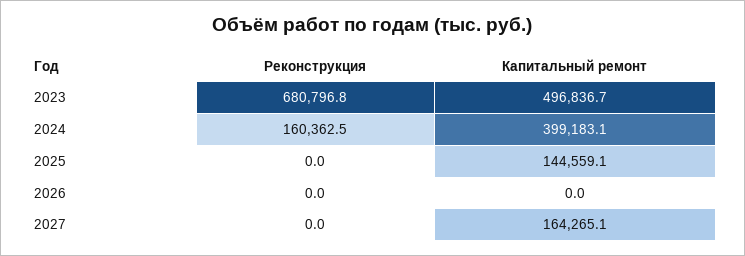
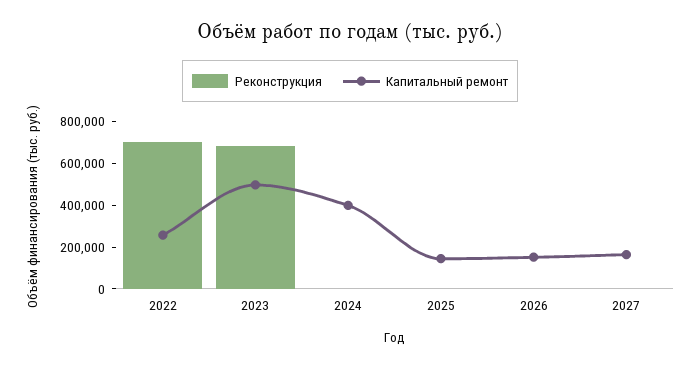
  {
    "Реконструкция": {
      "2023": 680796.8,
-     "2024": 160362.5,
+     "2024": 0,
      "2025": 0,
      "2026": 0,
-     "2027": 0
+     "2027": 0,
+     "2022": 700000
    },
    "Капитальный ремонт": {
      "2023": 496836.7,
      "2024": 399183.1,
      "2025": 144559.1,
-     "2026": 0,
+     "2026": 150000,
-     "2027": 164265.1
+     "2027": 164265.1,
+     "2022": 250000
    }
  }

